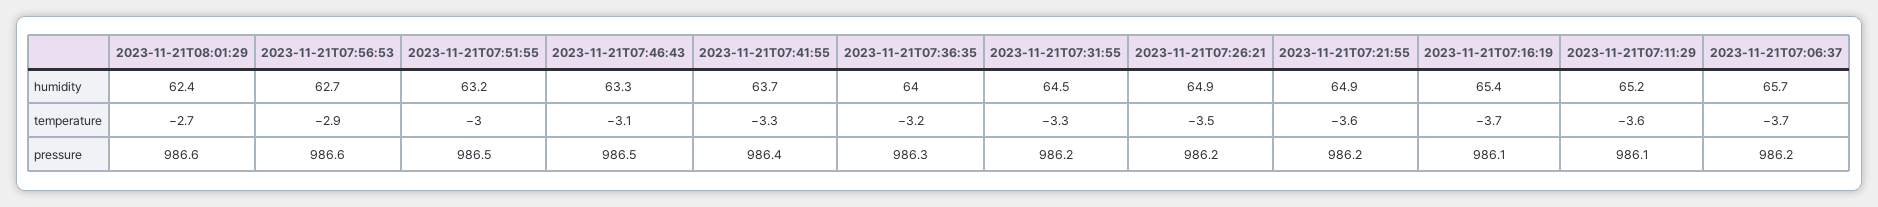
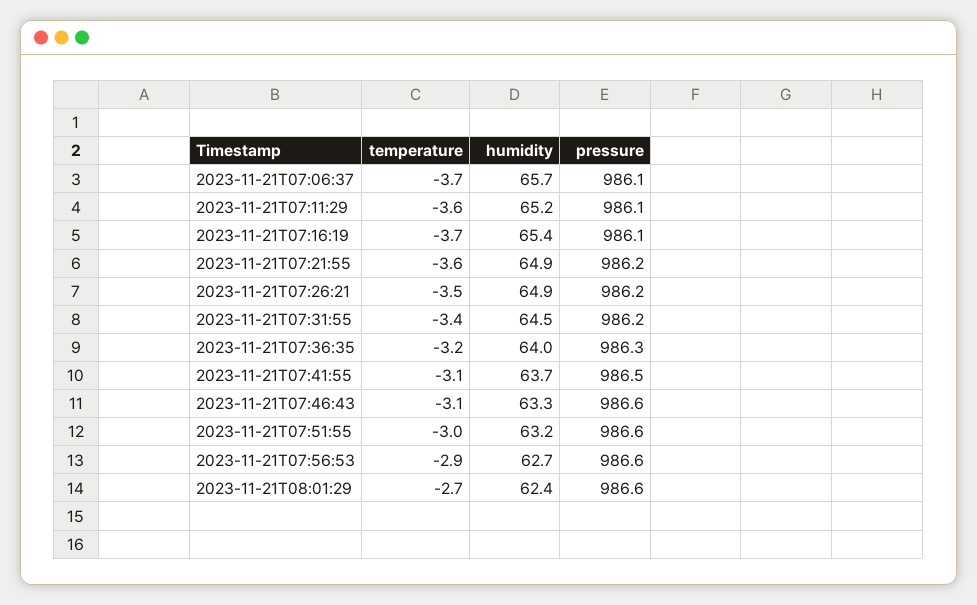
  {
    "2023-11-21T08:01:29": {
      "humidity": 62.4,
      "temperature": -2.7,
      "pressure": 986.6
    },
    "2023-11-21T07:56:53": {
      "humidity": 62.7,
      "temperature": -2.9,
      "pressure": 986.6
    },
    "2023-11-21T07:51:55": {
      "humidity": 63.2,
      "temperature": -3,
-     "pressure": 986.5
+     "pressure": 986.6
    },
    "2023-11-21T07:46:43": {
      "humidity": 63.3,
      "temperature": -3.1,
-     "pressure": 986.5
+     "pressure": 986.6
    },
    "2023-11-21T07:41:55": {
      "humidity": 63.7,
-     "temperature": -3.3,
+     "temperature": -3.1,
-     "pressure": 986.4
+     "pressure": 986.5
    },
    "2023-11-21T07:36:35": {
      "humidity": 64,
      "temperature": -3.2,
      "pressure": 986.3
    },
    "2023-11-21T07:31:55": {
      "humidity": 64.5,
-     "temperature": -3.3,
+     "temperature": -3.4,
      "pressure": 986.2
    },
    "2023-11-21T07:26:21": {
      "humidity": 64.9,
      "temperature": -3.5,
      "pressure": 986.2
    },
    "2023-11-21T07:21:55": {
      "humidity": 64.9,
      "temperature": -3.6,
      "pressure": 986.2
    },
    "2023-11-21T07:16:19": {
      "humidity": 65.4,
      "temperature": -3.7,
      "pressure": 986.1
    },
    "2023-11-21T07:11:29": {
      "humidity": 65.2,
      "temperature": -3.6,
      "pressure": 986.1
    },
    "2023-11-21T07:06:37": {
      "humidity": 65.7,
      "temperature": -3.7,
-     "pressure": 986.2
+     "pressure": 986.1
    }
  }

